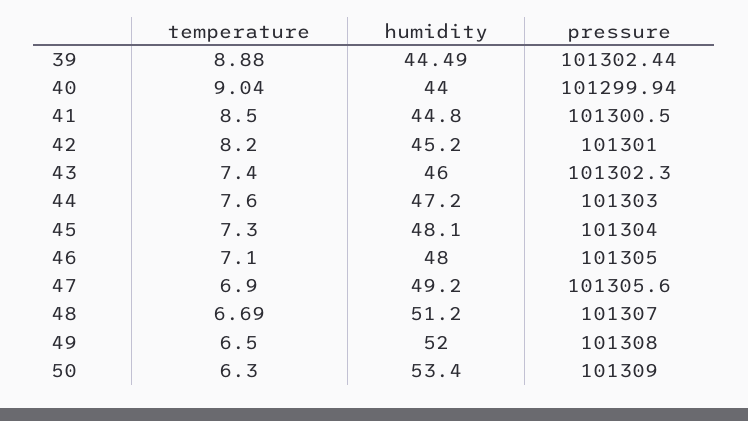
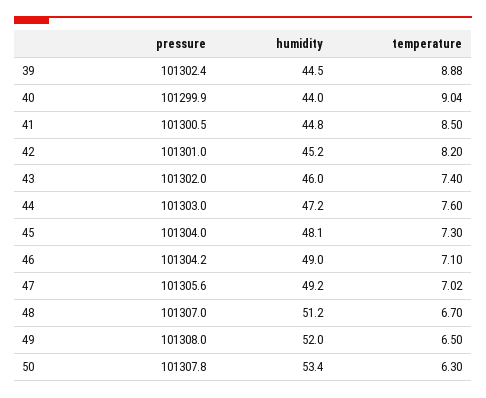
  {
    "temperature": {
      "39": 8.88,
      "40": 9.04,
      "41": 8.5,
      "42": 8.2,
      "43": 7.4,
      "44": 7.6,
      "45": 7.3,
      "46": 7.1,
-     "47": 6.9,
+     "47": 7.02,
-     "48": 6.69,
+     "48": 6.7,
      "49": 6.5,
      "50": 6.3
    },
    "humidity": {
      "39": 44.49,
      "40": 44,
      "41": 44.8,
      "42": 45.2,
      "43": 46,
      "44": 47.2,
      "45": 48.1,
-     "46": 48,
+     "46": 49,
      "47": 49.2,
      "48": 51.2,
      "49": 52,
      "50": 53.4
    },
    "pressure": {
      "39": 101302.44,
      "40": 101299.94,
      "41": 101300.5,
      "42": 101301,
-     "43": 101302.3,
+     "43": 101302,
      "44": 101303,
      "45": 101304,
-     "46": 101305,
+     "46": 101304.2,
      "47": 101305.6,
      "48": 101307,
      "49": 101308,
-     "50": 101309
+     "50": 101307.8
    }
  }

